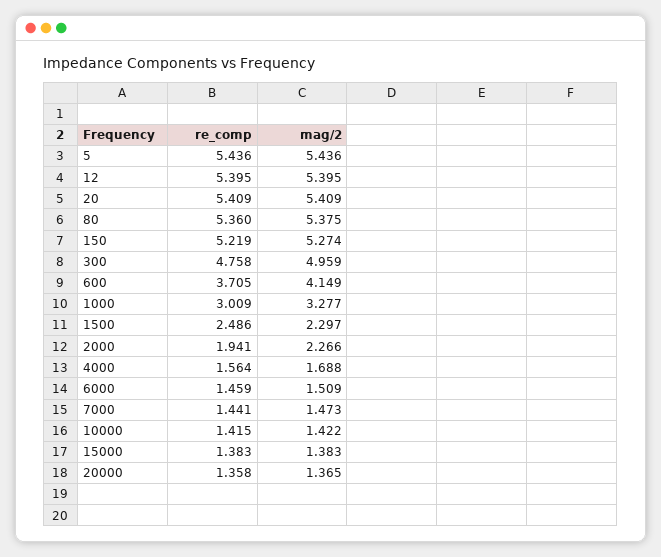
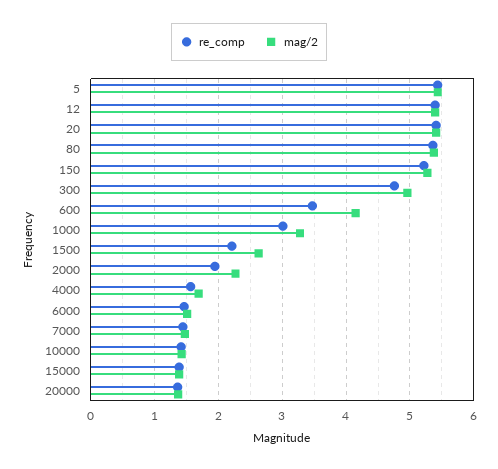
  {
    "re_comp": {
      "5": 5.436,
      "12": 5.395,
      "20": 5.409,
      "80": 5.36,
      "150": 5.219,
      "300": 4.758,
-     "600": 3.705,
+     "600": 3.5,
      "1000": 3.009,
-     "1500": 2.486,
+     "1500": 2.2,
      "2000": 1.941,
      "4000": 1.564,
      "6000": 1.459,
      "7000": 1.441,
      "10000": 1.415,
      "15000": 1.383,
      "20000": 1.358
    },
    "mag/2": {
      "5": 5.436,
      "12": 5.395,
      "20": 5.409,
      "80": 5.375,
      "150": 5.274,
      "300": 4.959,
      "600": 4.149,
      "1000": 3.277,
-     "1500": 2.297,
+     "1500": 2.6,
      "2000": 2.266,
      "4000": 1.688,
      "6000": 1.509,
      "7000": 1.473,
      "10000": 1.422,
      "15000": 1.383,
      "20000": 1.365
    }
  }

